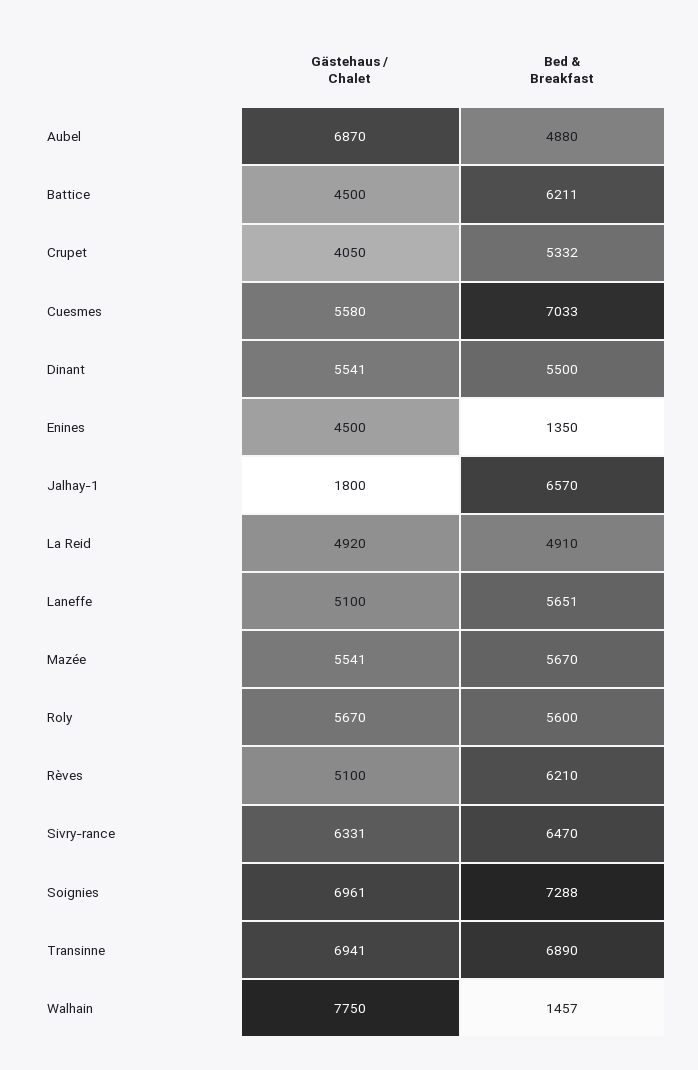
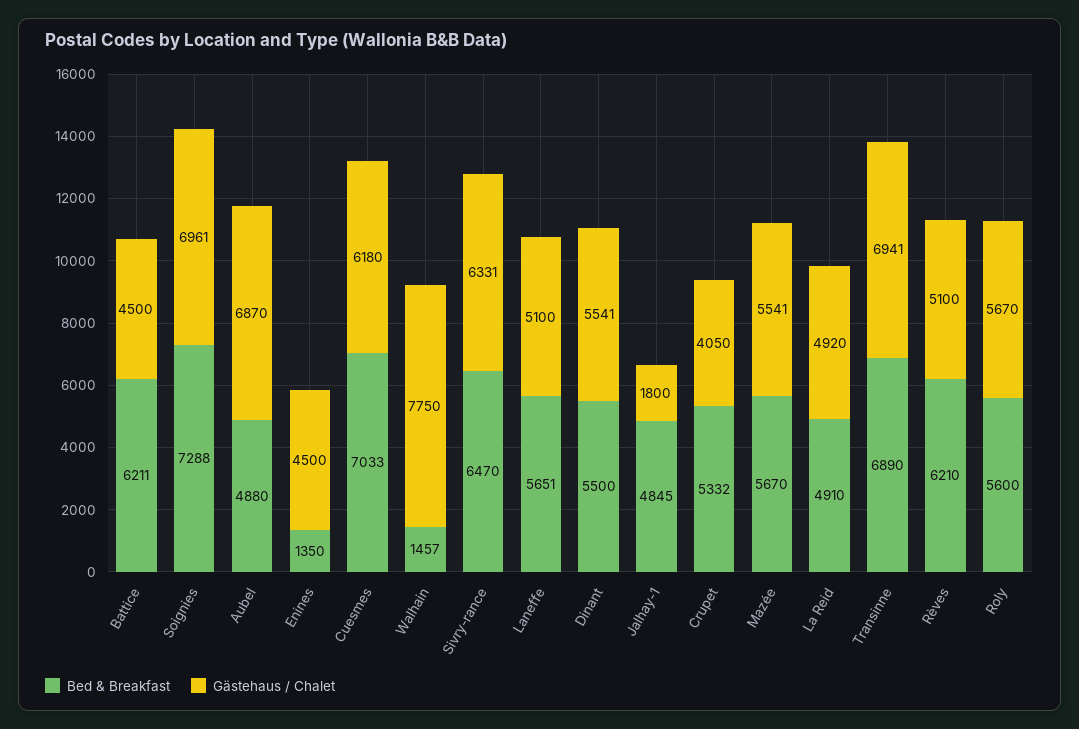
  {
    "Gästehaus / Chalet": {
      "Aubel": 6870,
      "Battice": 4500,
      "Crupet": 4050,
-     "Cuesmes": 5580,
+     "Cuesmes": 6180,
      "Dinant": 5541,
      "Enines": 4500,
      "Jalhay-1": 1800,
      "La Reid": 4920,
      "Laneffe": 5100,
      "Mazée": 5541,
      "Roly": 5670,
      "Rèves": 5100,
      "Sivry-rance": 6331,
      "Soignies": 6961,
      "Transinne": 6941,
      "Walhain": 7750
    },
    "Bed & Breakfast": {
      "Aubel": 4880,
      "Battice": 6211,
      "Crupet": 5332,
      "Cuesmes": 7033,
      "Dinant": 5500,
      "Enines": 1350,
-     "Jalhay-1": 6570,
+     "Jalhay-1": 4845,
      "La Reid": 4910,
      "Laneffe": 5651,
      "Mazée": 5670,
      "Roly": 5600,
      "Rèves": 6210,
      "Sivry-rance": 6470,
      "Soignies": 7288,
      "Transinne": 6890,
      "Walhain": 1457
    }
  }

